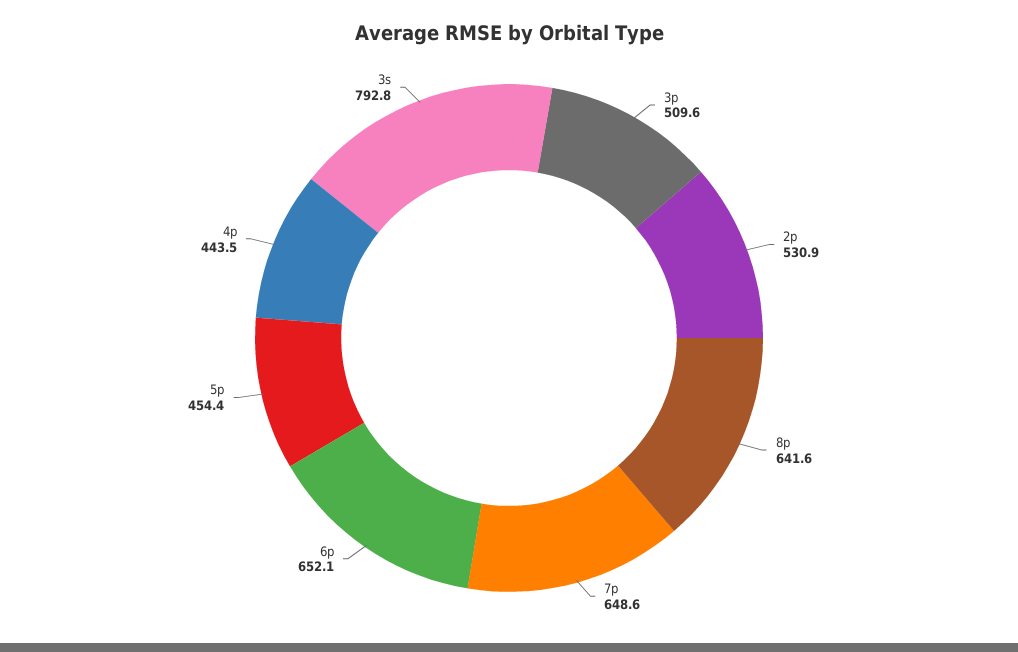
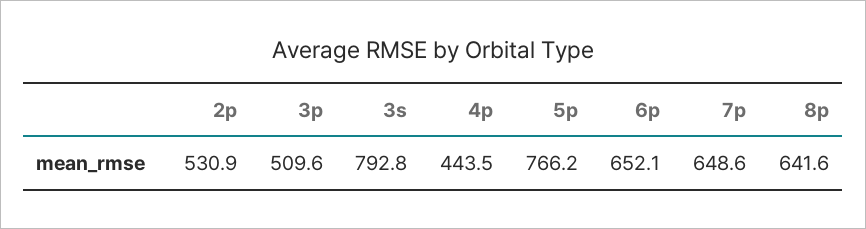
  {
    "3p": 509.6,
    "2p": 530.9,
    "8p": 641.6,
    "7p": 648.6,
    "6p": 652.1,
-   "5p": 454.4,
+   "5p": 766.2,
    "4p": 443.5,
    "3s": 792.8
  }

